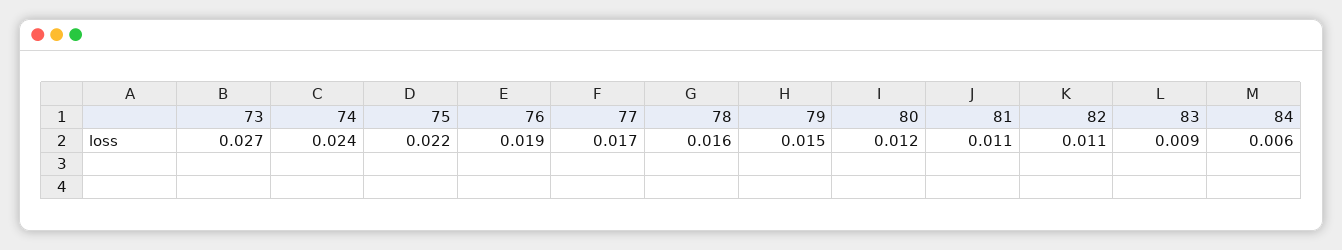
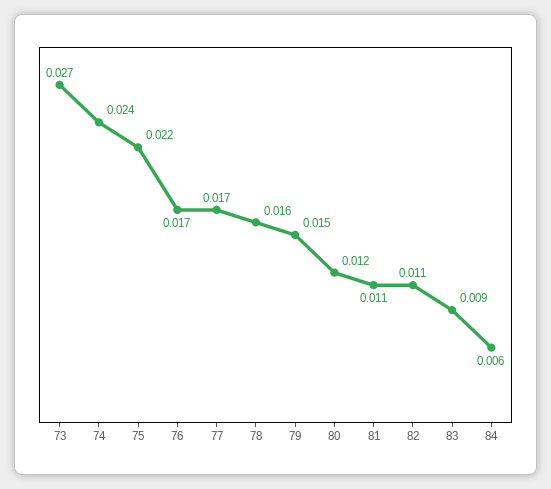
  {
    "73": 0.027,
    "74": 0.024,
    "75": 0.022,
-   "76": 0.019,
+   "76": 0.017,
    "77": 0.017,
    "78": 0.016,
    "79": 0.015,
    "80": 0.012,
    "81": 0.011,
    "82": 0.011,
    "83": 0.009,
    "84": 0.006
  }

